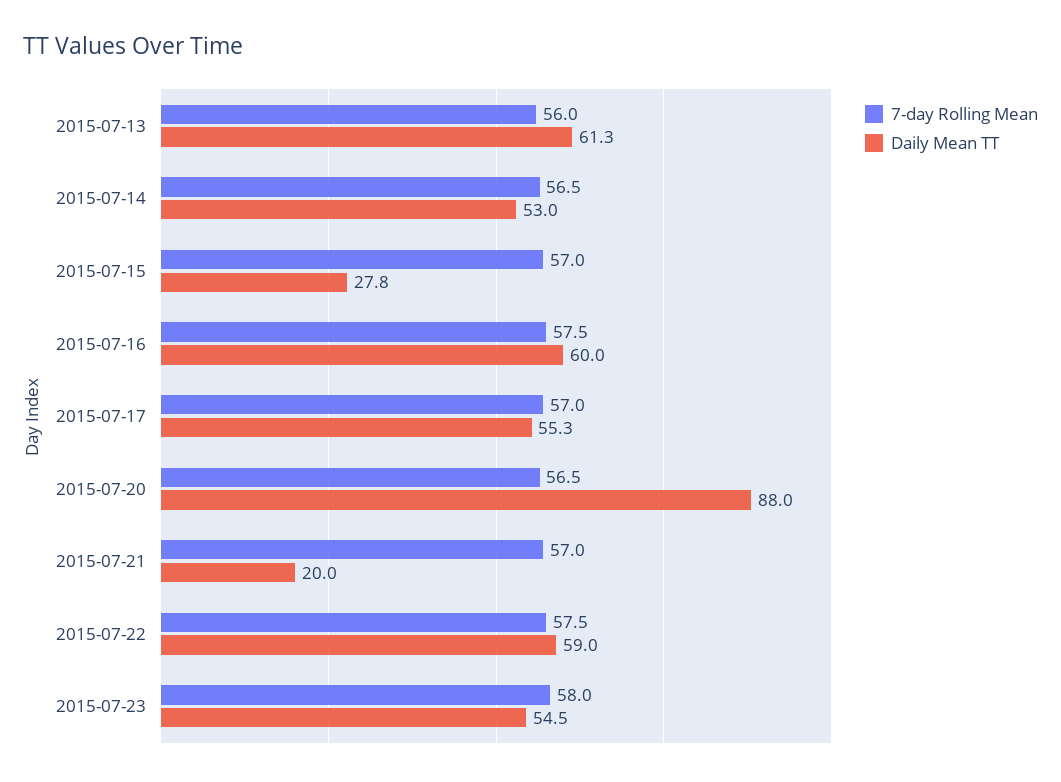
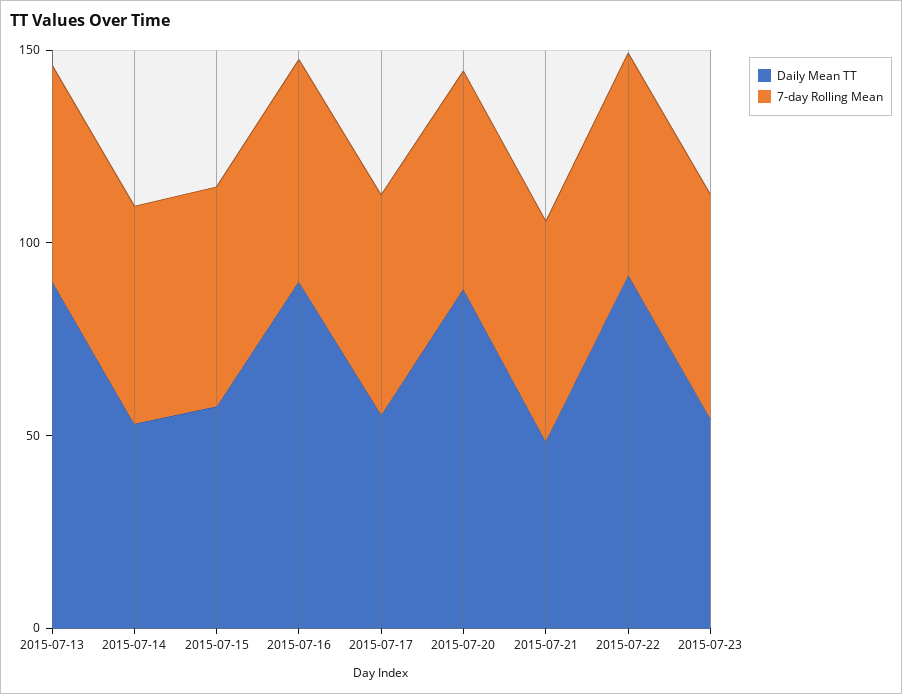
  {
    "7-day Rolling Mean": {
      "2015-07-13": 56,
      "2015-07-14": 56.5,
      "2015-07-15": 57,
      "2015-07-16": 57.5,
      "2015-07-17": 57,
      "2015-07-20": 56.5,
      "2015-07-21": 57,
      "2015-07-22": 57.5,
      "2015-07-23": 58
    },
    "Daily Mean TT": {
-     "2015-07-13": 61.3,
+     "2015-07-13": 90,
      "2015-07-14": 53,
-     "2015-07-15": 27.8,
+     "2015-07-15": 60,
-     "2015-07-16": 60,
+     "2015-07-16": 90,
      "2015-07-17": 55.3,
      "2015-07-20": 88,
-     "2015-07-21": 20,
+     "2015-07-21": 50,
-     "2015-07-22": 59,
+     "2015-07-22": 90,
      "2015-07-23": 54.5
    }
  }

